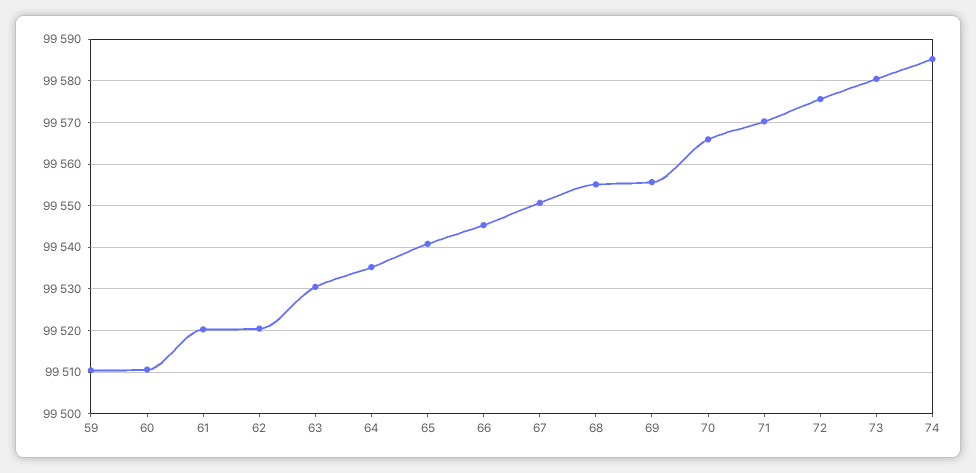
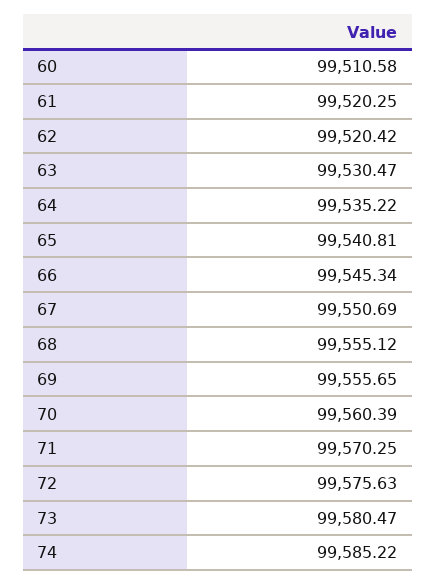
  {
-   "59": 99510,
    "60": 99510.58,
    "61": 99520.25,
    "62": 99520.42,
    "63": 99530.47,
    "64": 99535.22,
    "65": 99540.81,
    "66": 99545.34,
    "67": 99550.69,
    "68": 99555.12,
    "69": 99555.65,
-   "70": 99566,
+   "70": 99560.39,
    "71": 99570.25,
    "72": 99575.63,
    "73": 99580.47,
    "74": 99585.22
  }

